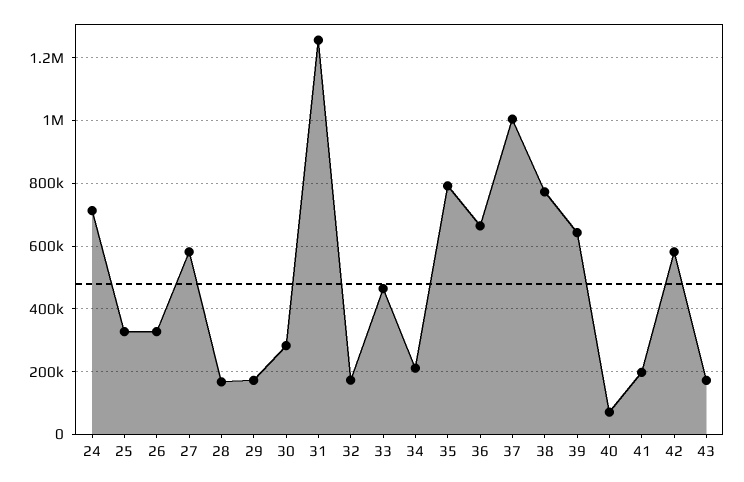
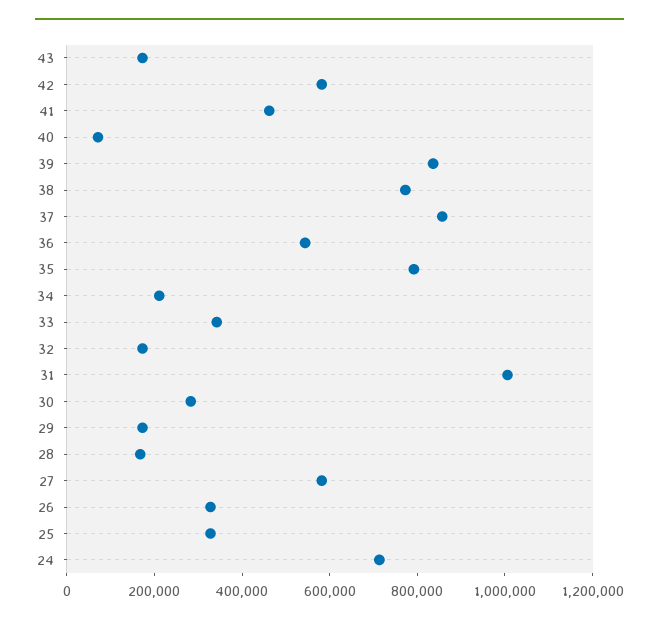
  {
    "24": 720000,
    "25": 320000,
    "26": 320000,
    "27": 580000,
    "28": 160000,
    "29": 180000,
    "30": 280000,
-   "31": 1260000,
+   "31": 1000000,
    "32": 180000,
-   "33": 460000,
+   "33": 350000,
    "34": 220000,
    "35": 800000,
-   "36": 660000,
+   "36": 550000,
-   "37": 1000000,
+   "37": 850000,
    "38": 780000,
-   "39": 640000,
+   "39": 850000,
    "40": 80000,
-   "41": 200000,
+   "41": 450000,
    "42": 580000,
    "43": 180000
  }

